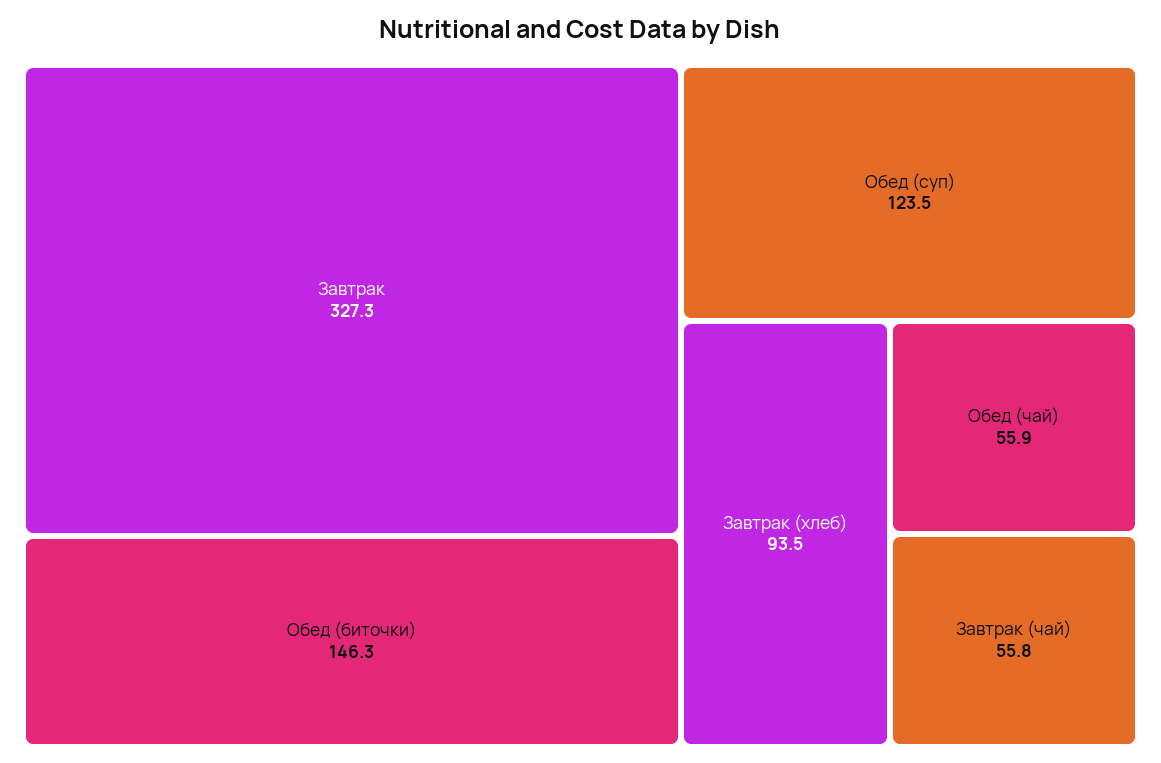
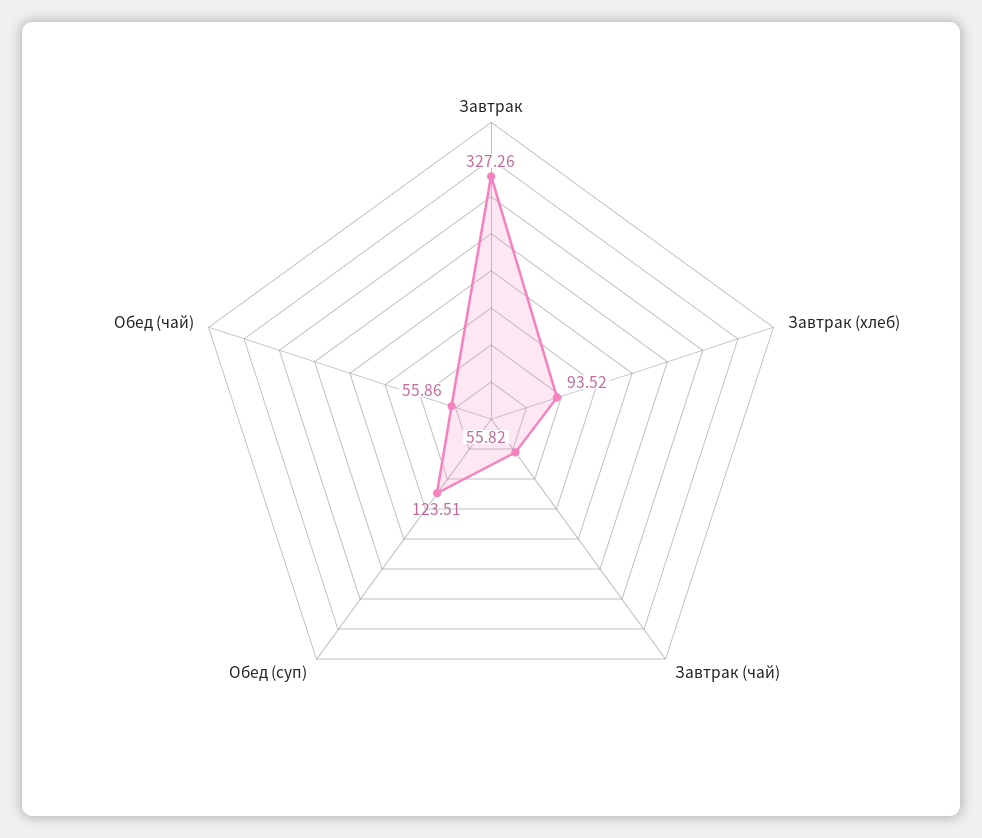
  {
    "Завтрак": 327.26,
-   "Обед (биточки)": 146.3,
    "Обед (суп)": 123.51,
    "Завтрак (хлеб)": 93.52,
    "Обед (чай)": 55.86,
    "Завтрак (чай)": 55.82
  }

